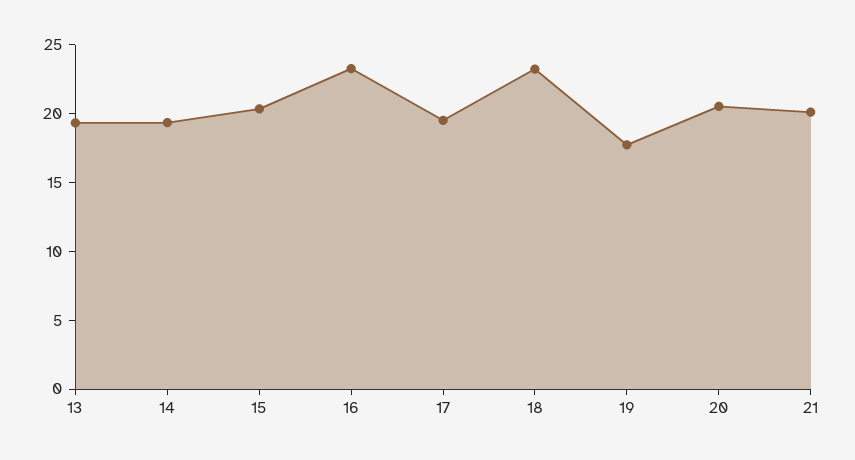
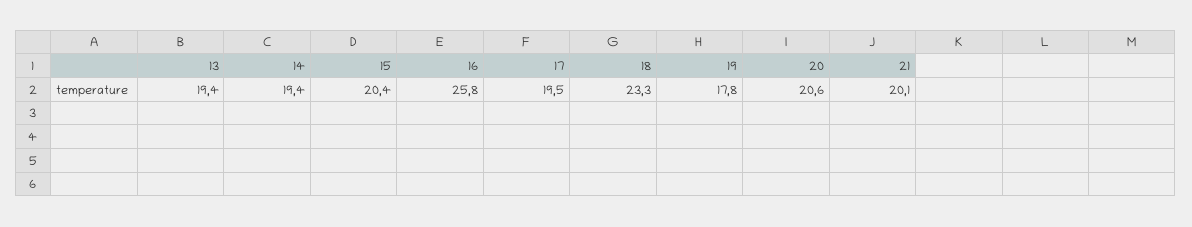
  {
    "13": 19.4,
    "14": 19.4,
    "15": 20.4,
-   "16": 23,
+   "16": 25.8,
    "17": 19.5,
    "18": 23.3,
    "19": 17.8,
    "20": 20.6,
    "21": 20.1
  }

